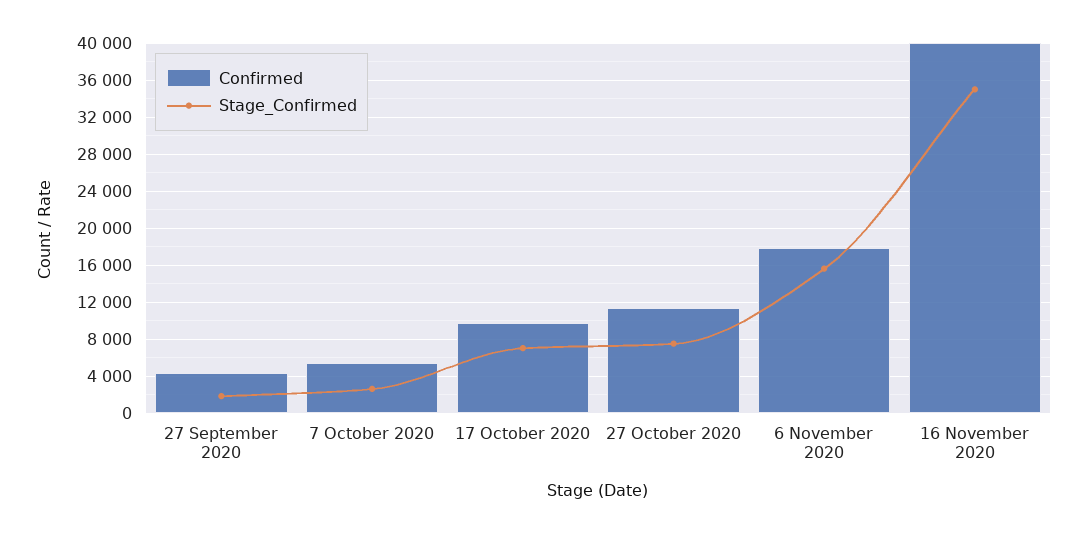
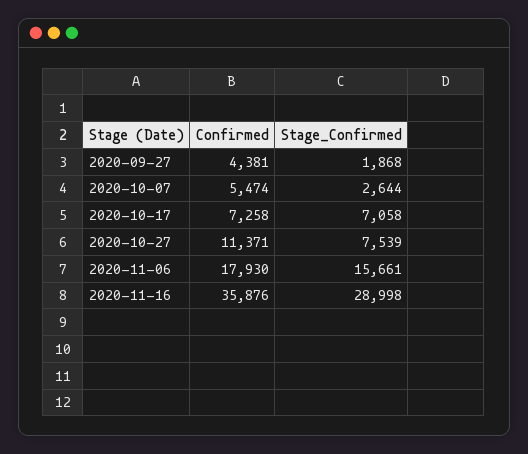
  {
    "Confirmed": {
      "27 September 2020": 4381,
      "7 October 2020": 5474,
-     "17 October 2020": 10000,
+     "17 October 2020": 7258,
      "27 October 2020": 11371,
      "6 November 2020": 17930,
-     "16 November 2020": 40000
+     "16 November 2020": 35876
    },
    "Stage_Confirmed": {
      "27 September 2020": 1868,
      "7 October 2020": 2644,
      "17 October 2020": 7058,
      "27 October 2020": 7539,
      "6 November 2020": 15661,
-     "16 November 2020": 35000
+     "16 November 2020": 28998
    }
  }

